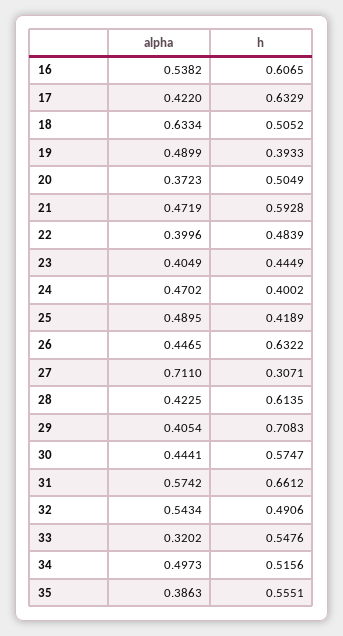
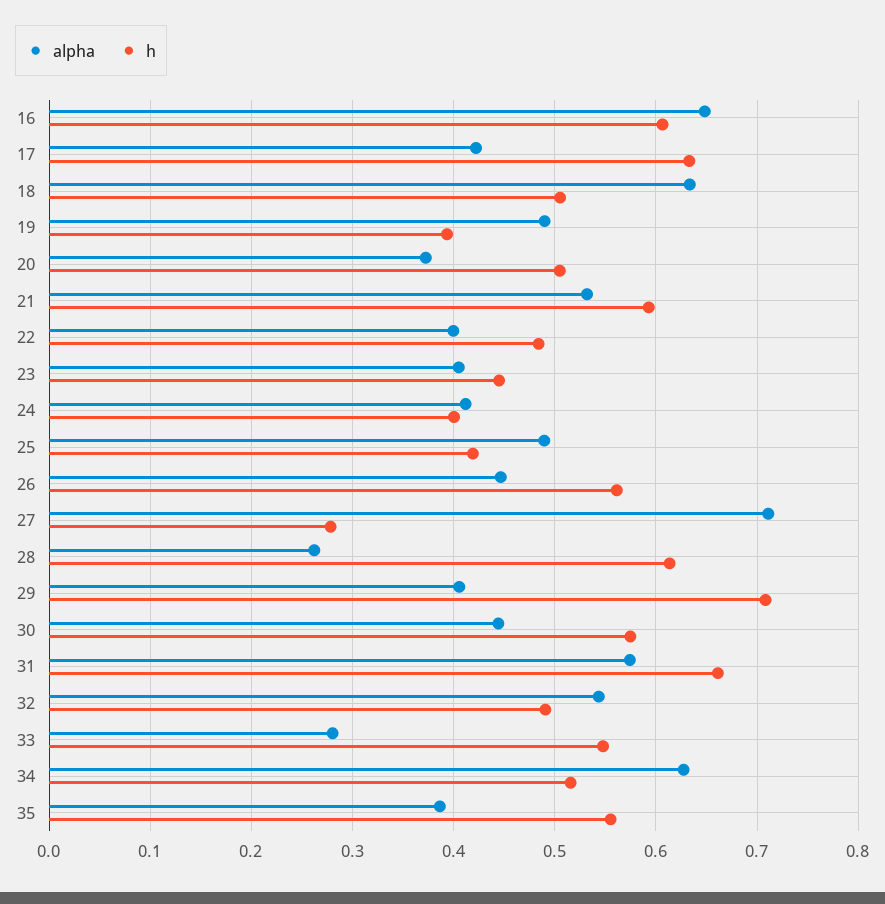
  {
    "alpha": {
-     "16": 0.5382,
+     "16": 0.65,
      "17": 0.422,
      "18": 0.6334,
      "19": 0.4899,
      "20": 0.3723,
-     "21": 0.4719,
+     "21": 0.53,
      "22": 0.3996,
      "23": 0.4049,
-     "24": 0.4702,
+     "24": 0.41,
      "25": 0.4895,
      "26": 0.4465,
      "27": 0.711,
-     "28": 0.4225,
+     "28": 0.26,
      "29": 0.4054,
      "30": 0.4441,
      "31": 0.5742,
      "32": 0.5434,
-     "33": 0.3202,
+     "33": 0.28,
-     "34": 0.4973,
+     "34": 0.63,
      "35": 0.3863
    },
    "h": {
      "16": 0.6065,
      "17": 0.6329,
      "18": 0.5052,
      "19": 0.3933,
      "20": 0.5049,
      "21": 0.5928,
      "22": 0.4839,
      "23": 0.4449,
      "24": 0.4002,
      "25": 0.4189,
-     "26": 0.6322,
+     "26": 0.56,
-     "27": 0.3071,
+     "27": 0.28,
      "28": 0.6135,
      "29": 0.7083,
      "30": 0.5747,
      "31": 0.6612,
      "32": 0.4906,
      "33": 0.5476,
      "34": 0.5156,
      "35": 0.5551
    }
  }

